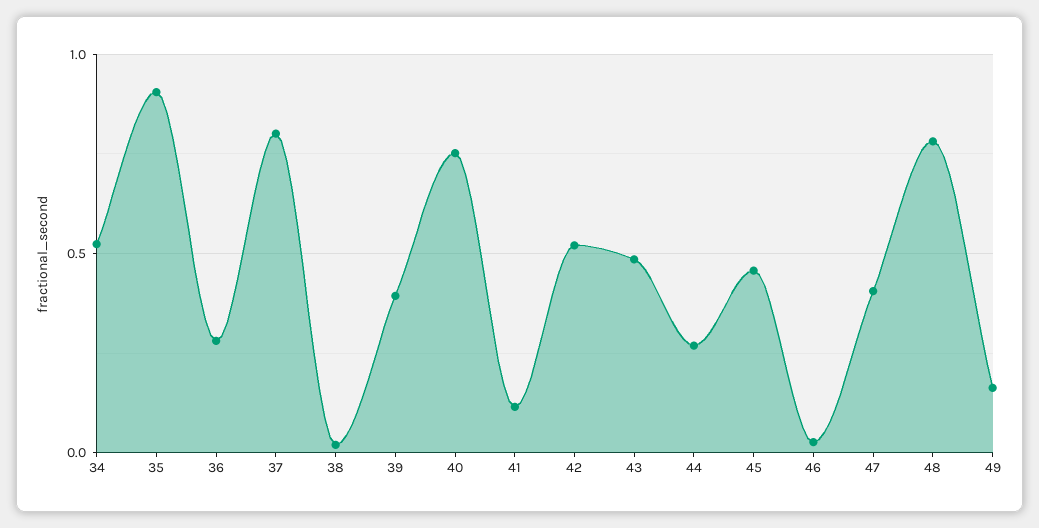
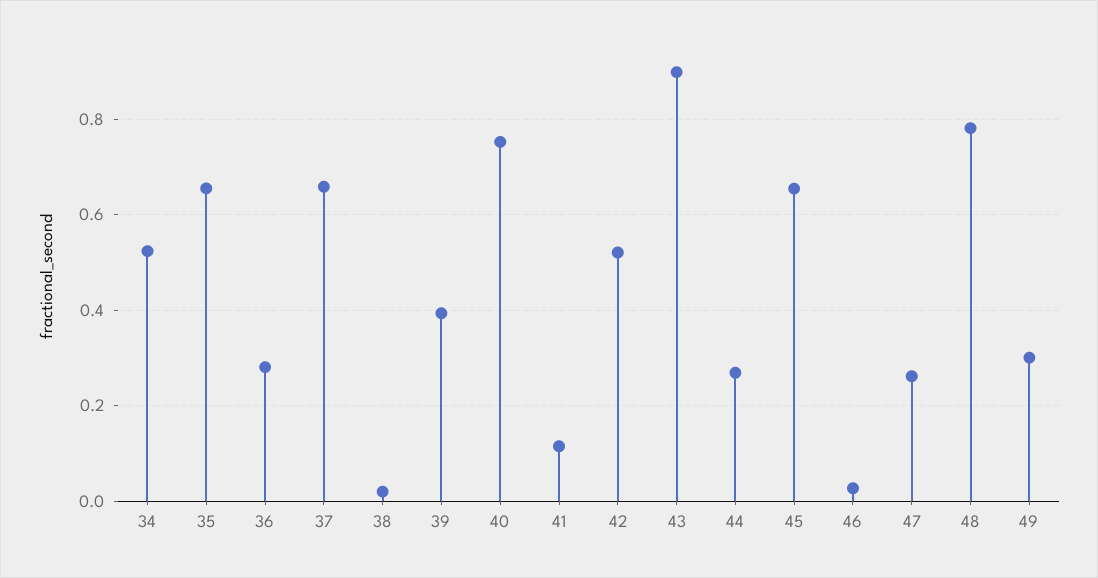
  {
    "34": 0.52,
-   "35": 0.9,
+   "35": 0.66,
    "36": 0.28,
-   "37": 0.8,
+   "37": 0.66,
    "38": 0.02,
    "39": 0.4,
    "40": 0.76,
    "41": 0.12,
    "42": 0.52,
-   "43": 0.5,
+   "43": 0.9,
    "44": 0.26,
-   "45": 0.45,
+   "45": 0.66,
    "46": 0.02,
-   "47": 0.4,
+   "47": 0.26,
    "48": 0.78,
-   "49": 0.15
+   "49": 0.3
  }

